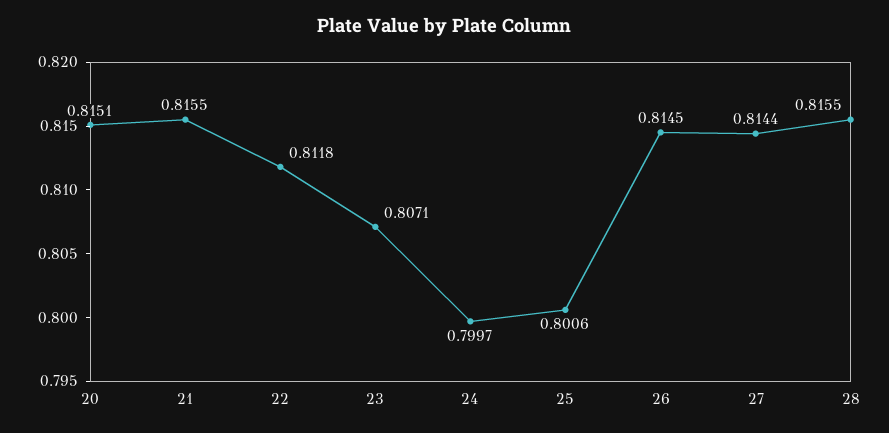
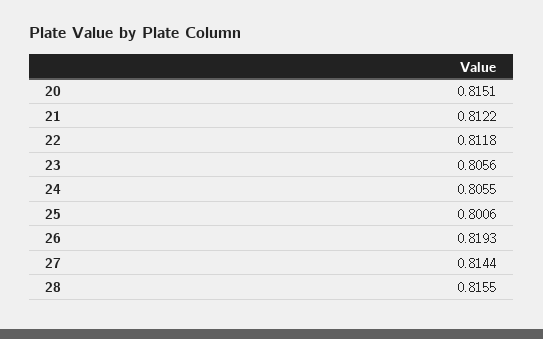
  {
    "20": 0.8151,
-   "21": 0.8155,
+   "21": 0.8122,
    "22": 0.8118,
-   "23": 0.8071,
+   "23": 0.8056,
-   "24": 0.7997,
+   "24": 0.8055,
    "25": 0.8006,
-   "26": 0.8145,
+   "26": 0.8193,
    "27": 0.8144,
    "28": 0.8155
  }

